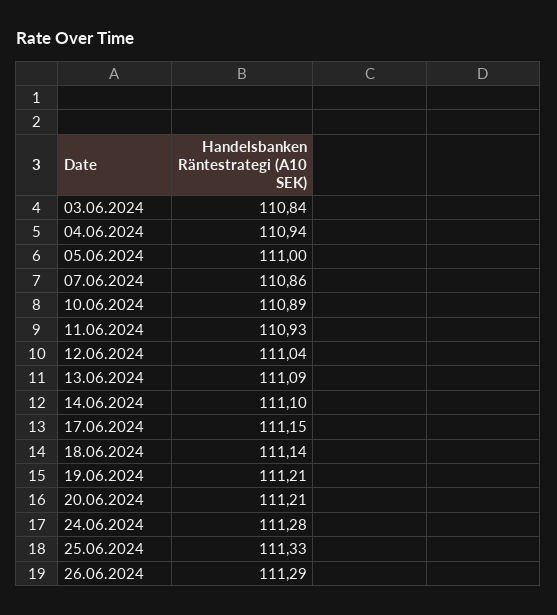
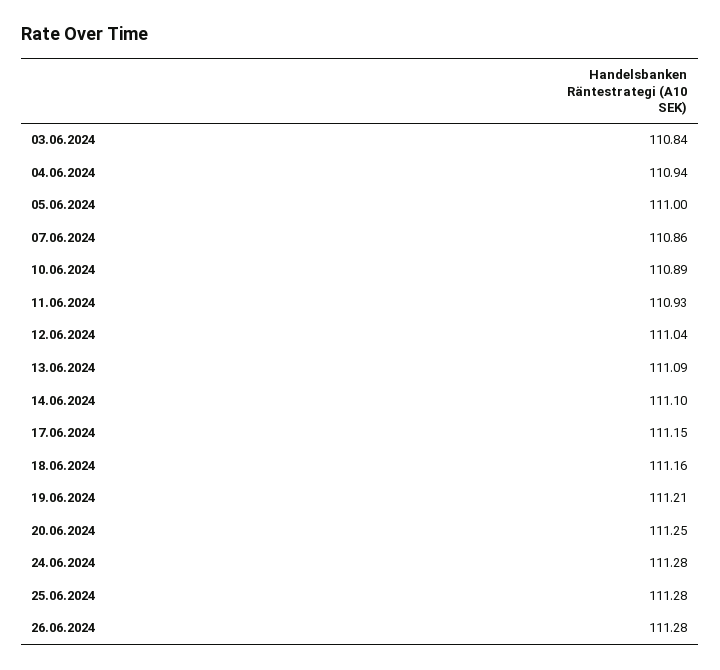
  {
    "03.06.2024": 110.84,
    "04.06.2024": 110.94,
    "05.06.2024": 111,
    "07.06.2024": 110.86,
    "10.06.2024": 110.89,
    "11.06.2024": 110.93,
    "12.06.2024": 111.04,
    "13.06.2024": 111.09,
    "14.06.2024": 111.1,
    "17.06.2024": 111.15,
-   "18.06.2024": 111.14,
+   "18.06.2024": 111.16,
    "19.06.2024": 111.21,
-   "20.06.2024": 111.21,
+   "20.06.2024": 111.25,
    "24.06.2024": 111.28,
-   "25.06.2024": 111.33,
+   "25.06.2024": 111.28,
-   "26.06.2024": 111.29
+   "26.06.2024": 111.28
  }

